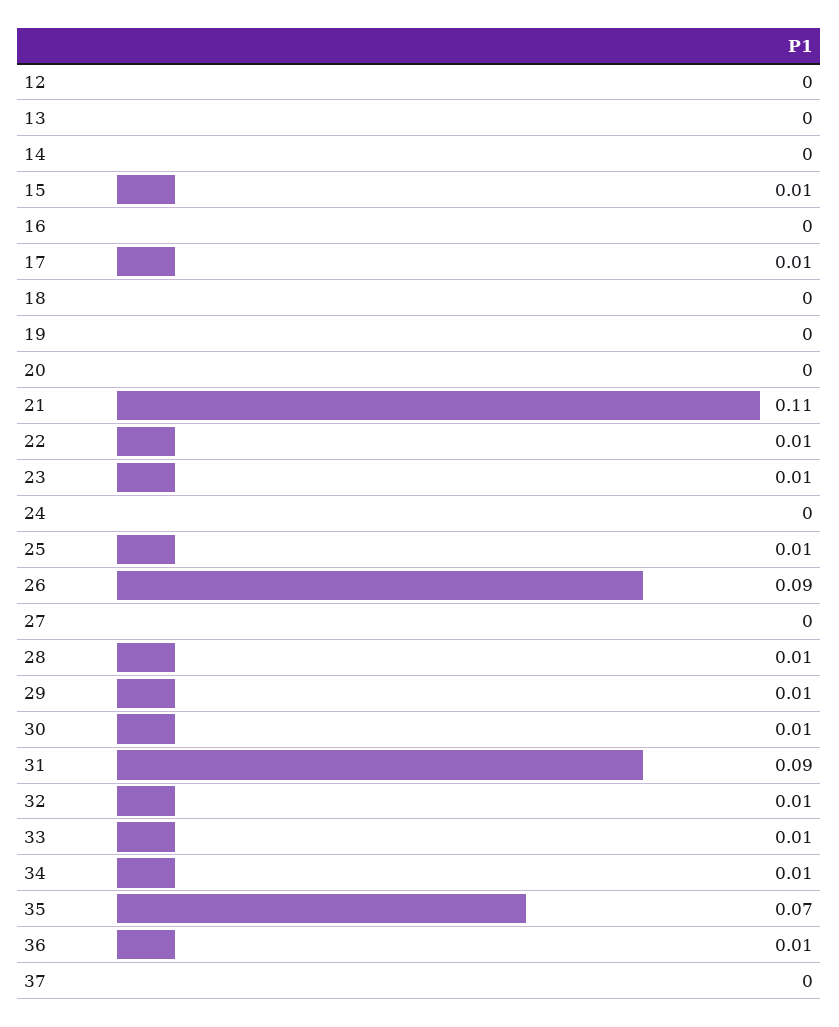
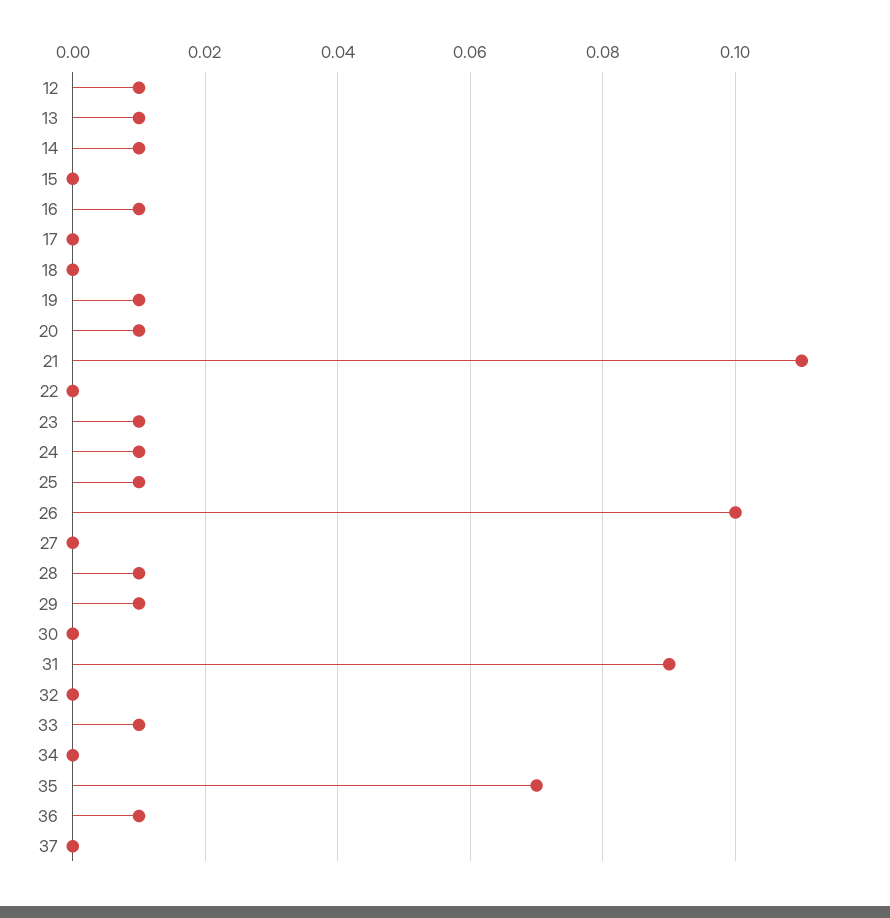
  {
-   "12": 0,
+   "12": 0.01,
-   "13": 0,
+   "13": 0.01,
-   "14": 0,
+   "14": 0.01,
-   "15": 0.01,
+   "15": 0,
-   "16": 0,
+   "16": 0.01,
-   "17": 0.01,
+   "17": 0,
    "18": 0,
-   "19": 0,
+   "19": 0.01,
-   "20": 0,
+   "20": 0.01,
    "21": 0.11,
-   "22": 0.01,
+   "22": 0,
    "23": 0.01,
-   "24": 0,
+   "24": 0.01,
    "25": 0.01,
-   "26": 0.09,
+   "26": 0.1,
    "27": 0,
    "28": 0.01,
    "29": 0.01,
-   "30": 0.01,
+   "30": 0,
    "31": 0.09,
-   "32": 0.01,
+   "32": 0,
    "33": 0.01,
-   "34": 0.01,
+   "34": 0,
    "35": 0.07,
    "36": 0.01,
    "37": 0
  }

